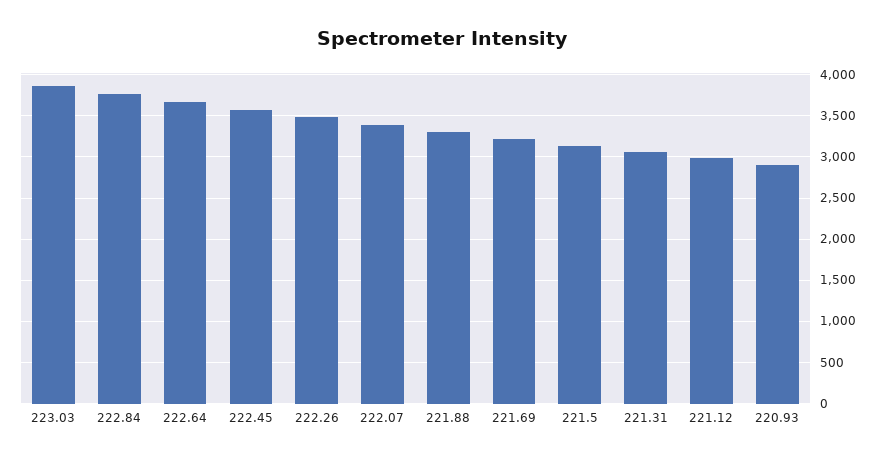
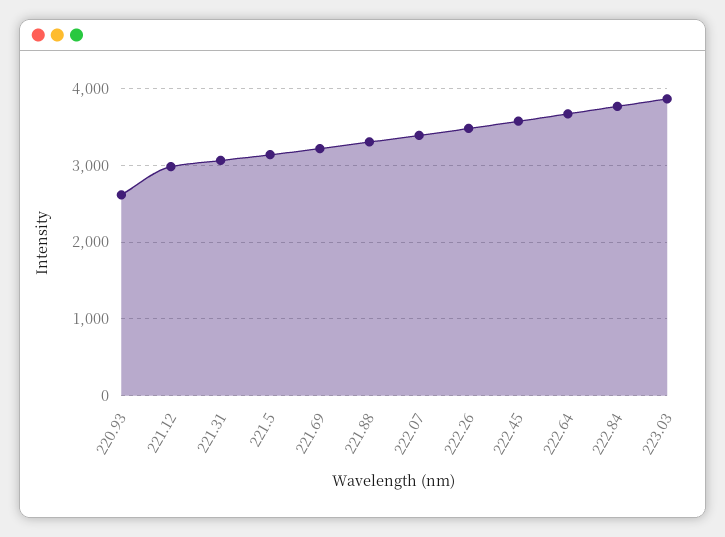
  {
    "223.03": 3900,
    "222.84": 3800,
    "222.64": 3700,
    "222.45": 3600,
    "222.26": 3500,
    "222.07": 3400,
    "221.88": 3300,
    "221.69": 3200,
    "221.5": 3100,
    "221.31": 3100,
    "221.12": 3000,
-   "220.93": 2900
+   "220.93": 2600
  }

